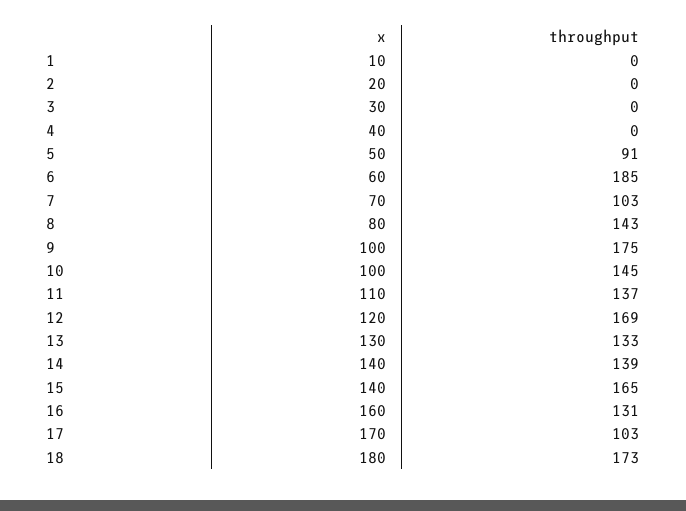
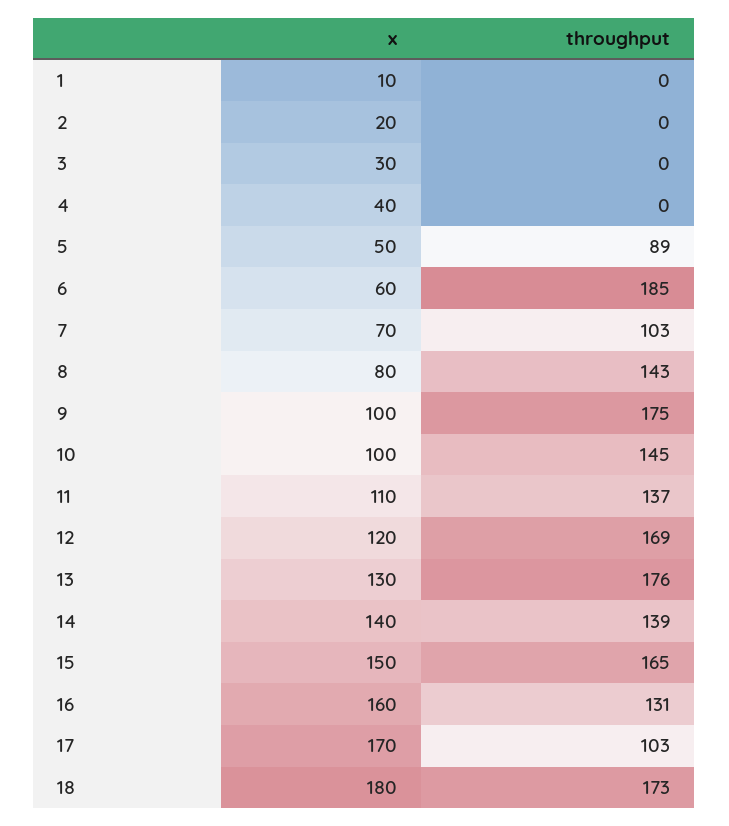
  {
    "x": {
      "1": 10,
      "2": 20,
      "3": 30,
      "4": 40,
      "5": 50,
      "6": 60,
      "7": 70,
      "8": 80,
      "9": 100,
      "10": 100,
      "11": 110,
      "12": 120,
      "13": 130,
      "14": 140,
-     "15": 140,
+     "15": 150,
      "16": 160,
      "17": 170,
      "18": 180
    },
    "throughput": {
      "1": 0,
      "2": 0,
      "3": 0,
      "4": 0,
-     "5": 91,
+     "5": 89,
      "6": 185,
      "7": 103,
      "8": 143,
      "9": 175,
      "10": 145,
      "11": 137,
      "12": 169,
-     "13": 133,
+     "13": 176,
      "14": 139,
      "15": 165,
      "16": 131,
      "17": 103,
      "18": 173
    }
  }

